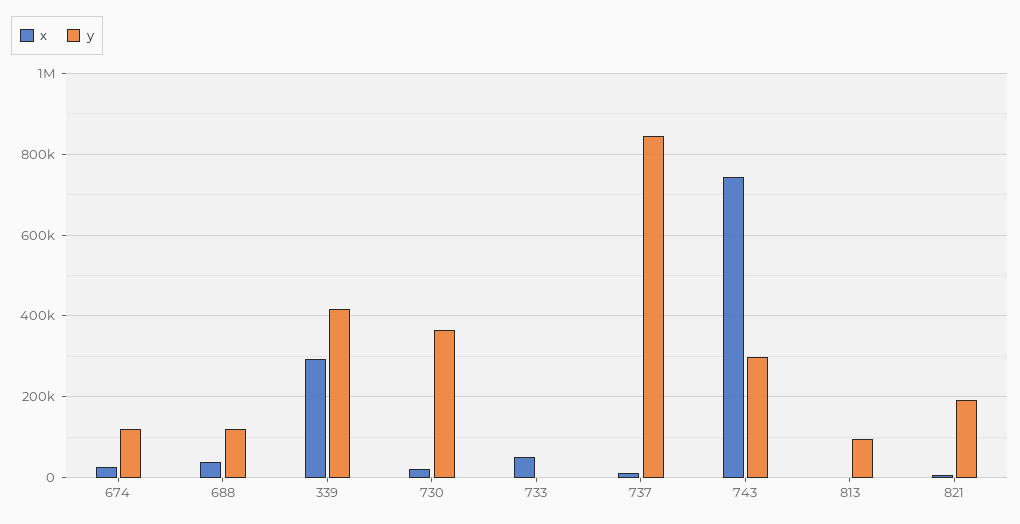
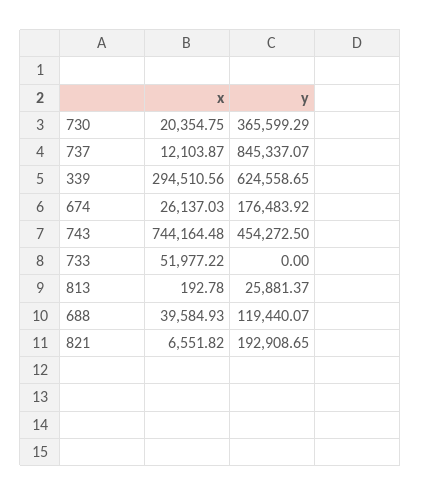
  {
    "x": {
      "674": 26137.03,
      "688": 39584.93,
      "339": 294510.56,
      "730": 20354.75,
      "733": 51977.22,
      "737": 12103.87,
      "743": 744164.48,
      "813": 192.78,
      "821": 6551.82
    },
    "y": {
-     "674": 120000,
+     "674": 176483.92,
      "688": 119440.07,
-     "339": 420000,
+     "339": 624558.65,
      "730": 365599.29,
      "733": 0,
      "737": 845337.07,
-     "743": 300000,
+     "743": 454272.5,
-     "813": 100000,
+     "813": 25881.37,
      "821": 192908.65
    }
  }

